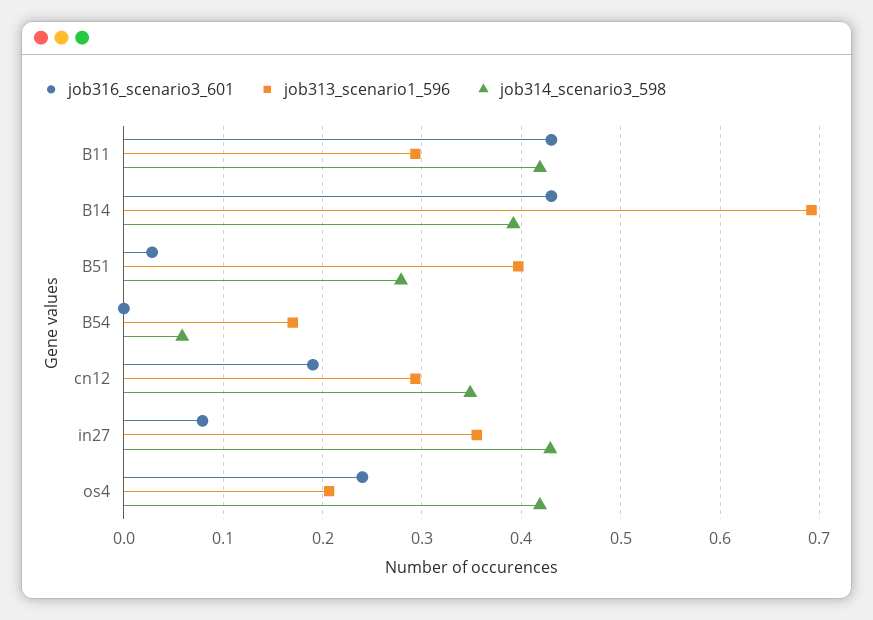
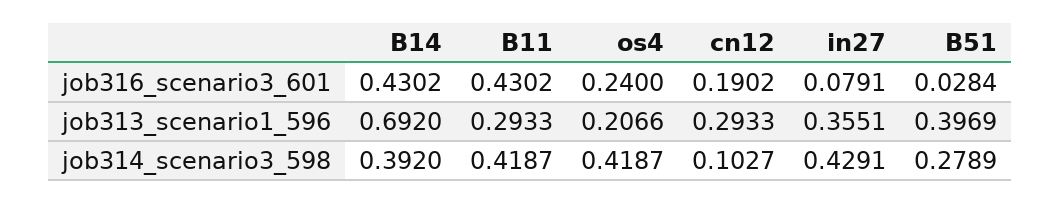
  {
    "job316_scenario3_601": {
      "B11": 0.4302,
      "B14": 0.4302,
      "B51": 0.0284,
-     "B54": 0,
      "cn12": 0.1902,
      "in27": 0.0791,
      "os4": 0.24
    },
    "job313_scenario1_596": {
      "B11": 0.2933,
      "B14": 0.692,
      "B51": 0.3969,
-     "B54": 0.17,
      "cn12": 0.2933,
      "in27": 0.3551,
      "os4": 0.2066
    },
    "job314_scenario3_598": {
      "B11": 0.4187,
      "B14": 0.392,
      "B51": 0.2789,
-     "B54": 0.06,
-     "cn12": 0.35,
+     "cn12": 0.1027,
      "in27": 0.4291,
      "os4": 0.4187
    }
  }

